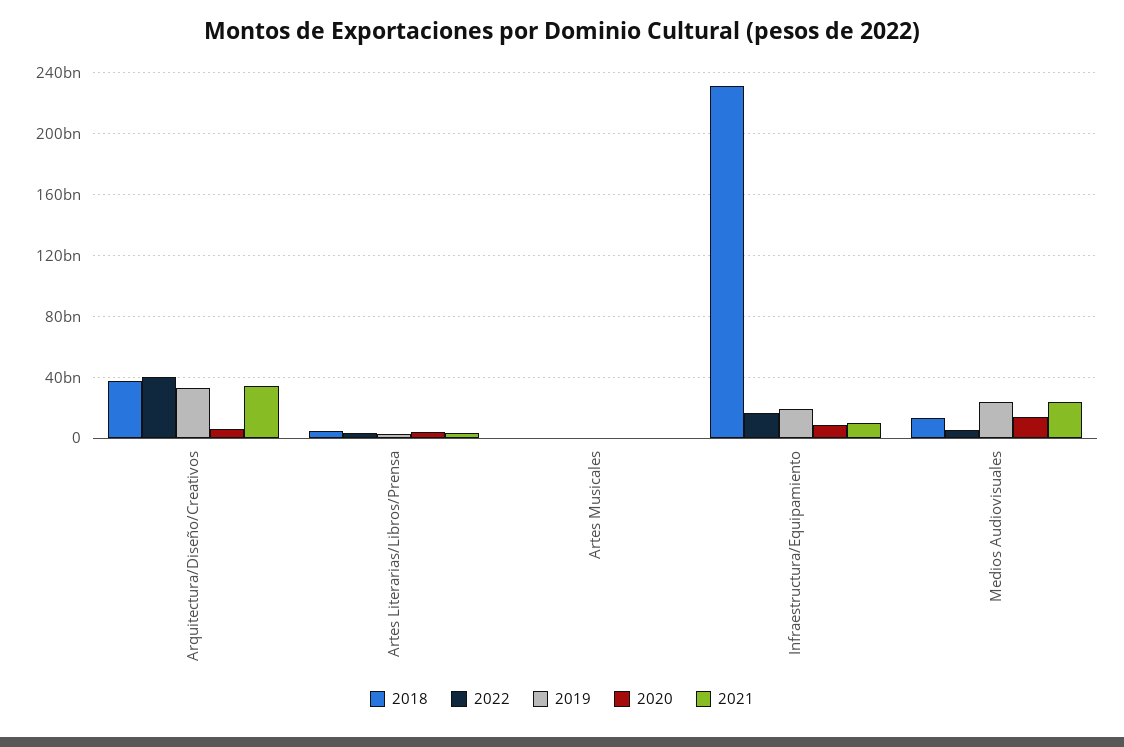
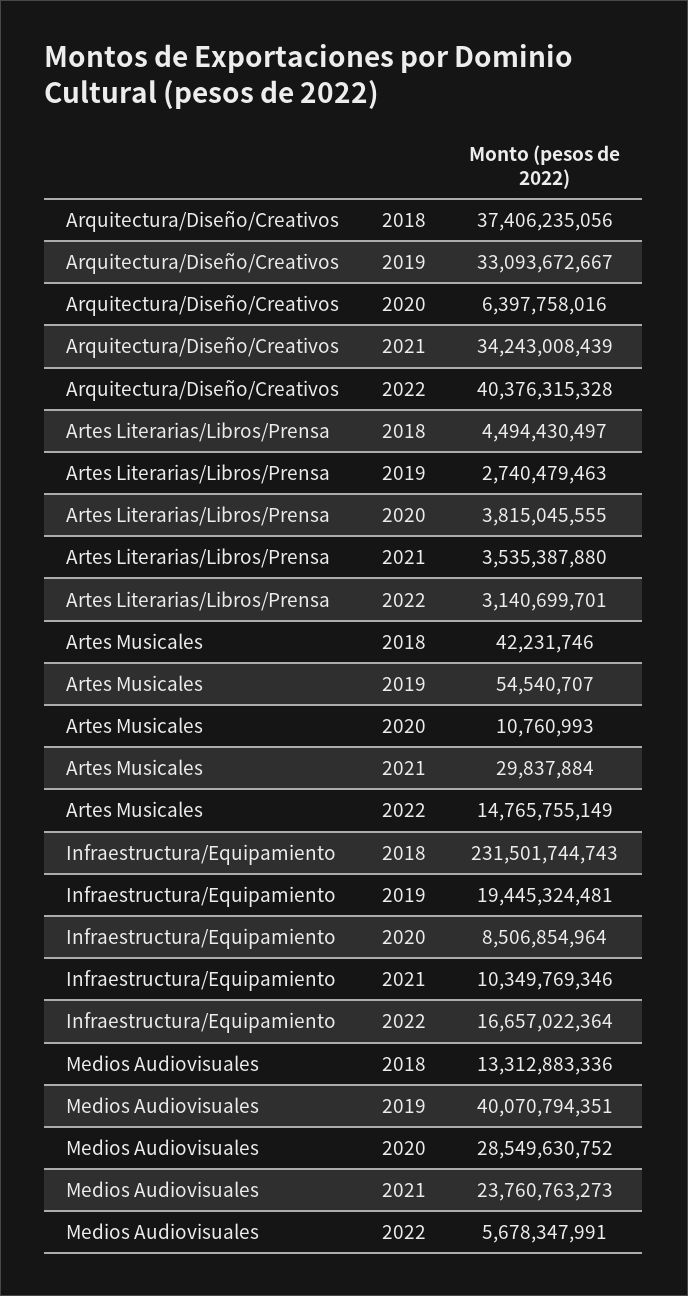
  {
    "2018": {
      "Arquitectura/Diseño/Creativos": 37406235056,
      "Artes Literarias/Libros/Prensa": 4494430497,
      "Artes Musicales": 42231746,
      "Infraestructura/Equipamiento": 231501744743,
      "Medios Audiovisuales": 13312883336
    },
    "2022": {
      "Arquitectura/Diseño/Creativos": 40376315328,
      "Artes Literarias/Libros/Prensa": 3140699701,
-     "Artes Musicales": 0,
+     "Artes Musicales": 14765755149,
      "Infraestructura/Equipamiento": 16657022364,
      "Medios Audiovisuales": 5678347991
    },
    "2019": {
      "Arquitectura/Diseño/Creativos": 33093672667,
      "Artes Literarias/Libros/Prensa": 2740479463,
      "Artes Musicales": 54540707,
      "Infraestructura/Equipamiento": 19445324481,
-     "Medios Audiovisuales": 25000000000
+     "Medios Audiovisuales": 40070794351
    },
    "2020": {
      "Arquitectura/Diseño/Creativos": 6397758016,
      "Artes Literarias/Libros/Prensa": 3815045555,
      "Artes Musicales": 10760993,
      "Infraestructura/Equipamiento": 8506854964,
-     "Medios Audiovisuales": 15000000000
+     "Medios Audiovisuales": 28549630752
    },
    "2021": {
      "Arquitectura/Diseño/Creativos": 34243008439,
      "Artes Literarias/Libros/Prensa": 3535387880,
      "Artes Musicales": 29837884,
      "Infraestructura/Equipamiento": 10349769346,
      "Medios Audiovisuales": 23760763273
    }
  }

